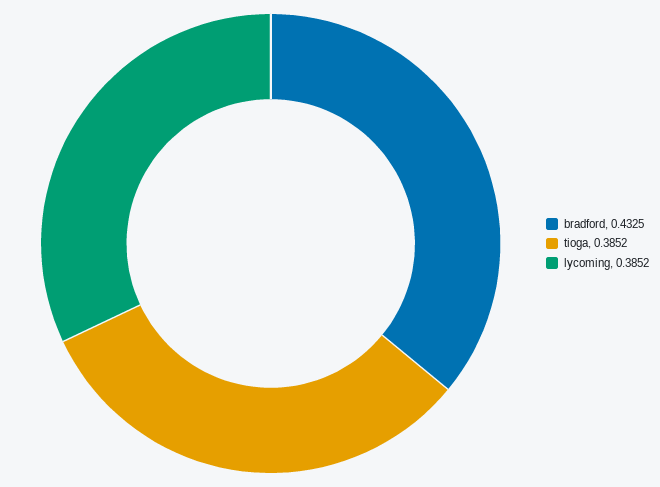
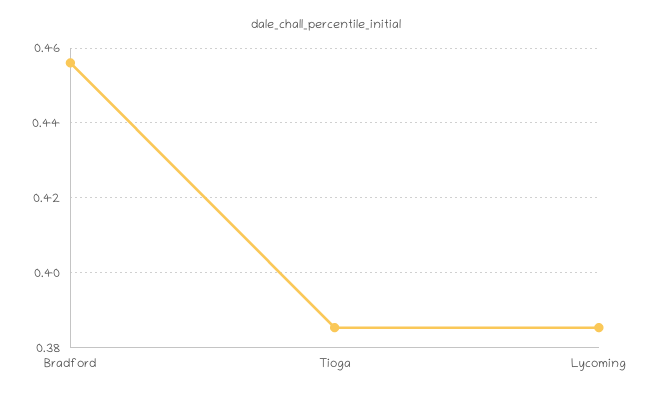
  {
-   "bradford": 0.4325,
+   "bradford": 0.456,
    "tioga": 0.3852,
    "lycoming": 0.3852
  }

